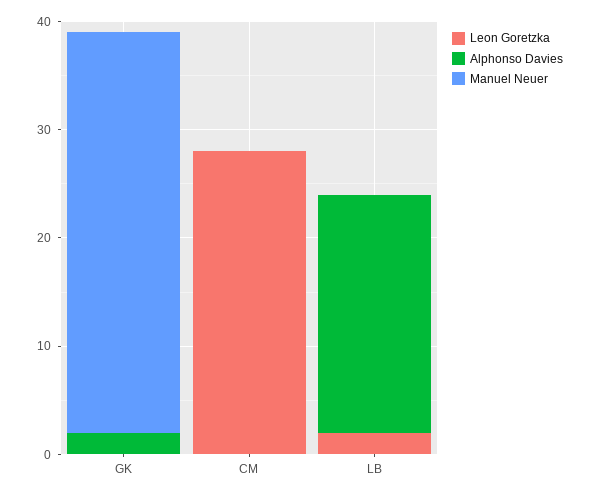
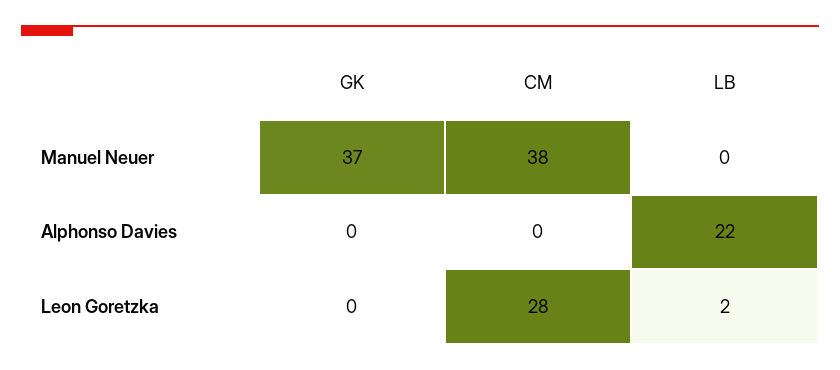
  {
    "Leon Goretzka": {
      "GK": 0,
      "CM": 28,
      "LB": 2
    },
    "Alphonso Davies": {
-     "GK": 2,
+     "GK": 0,
      "CM": 0,
      "LB": 22
    },
    "Manuel Neuer": {
      "GK": 37,
-     "CM": 0,
+     "CM": 38,
      "LB": 0
    }
  }

